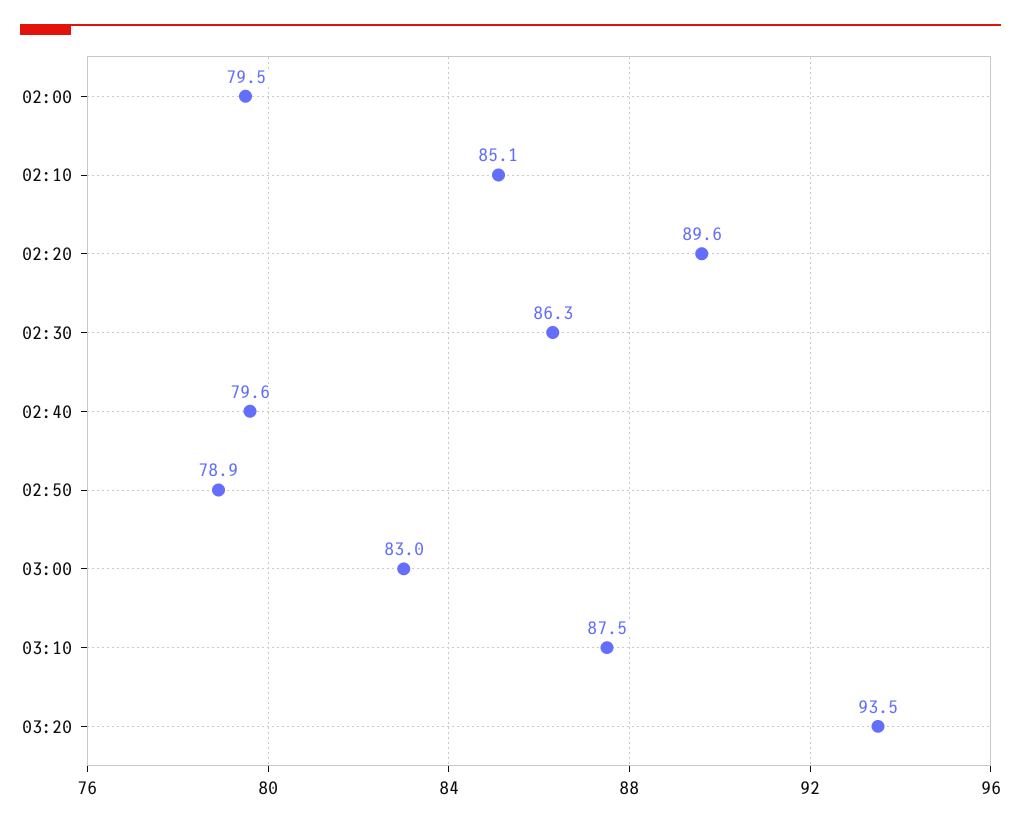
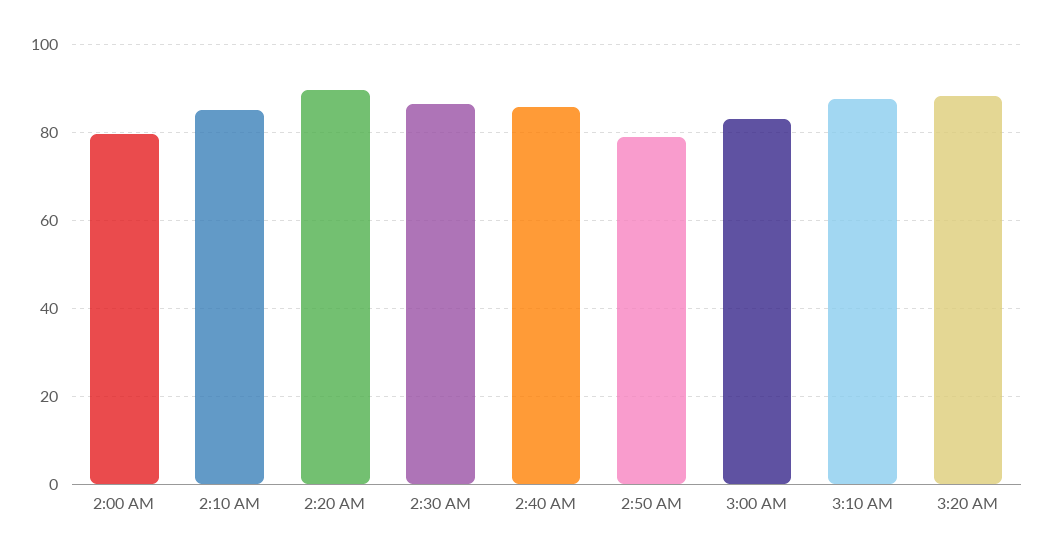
  {
    "02:00": 79.5,
    "02:10": 85.1,
    "02:20": 89.6,
    "02:30": 86.3,
-   "02:40": 79.6,
+   "02:40": 86,
    "02:50": 78.9,
    "03:00": 83,
    "03:10": 87.5,
-   "03:20": 93.5
+   "03:20": 88
  }

